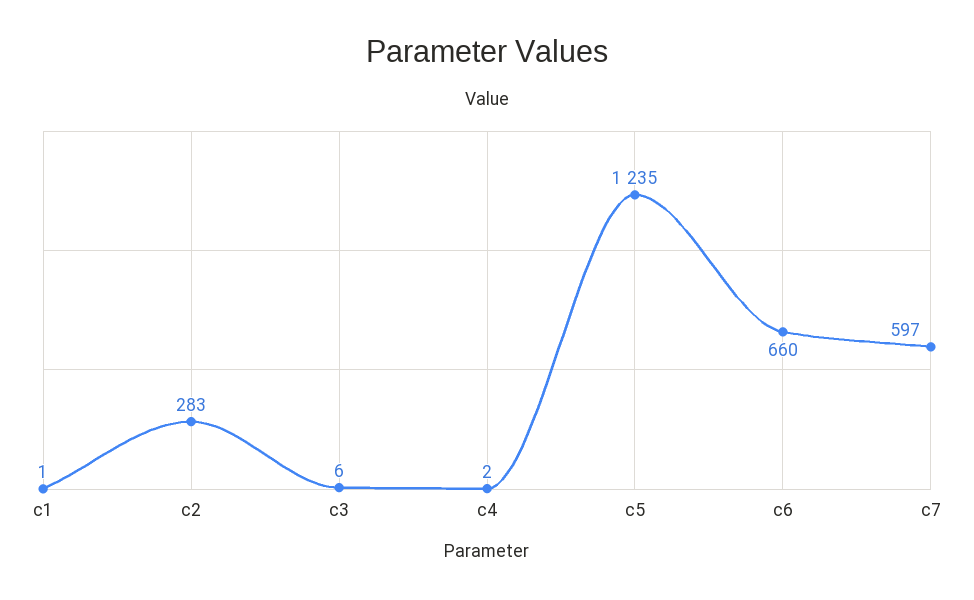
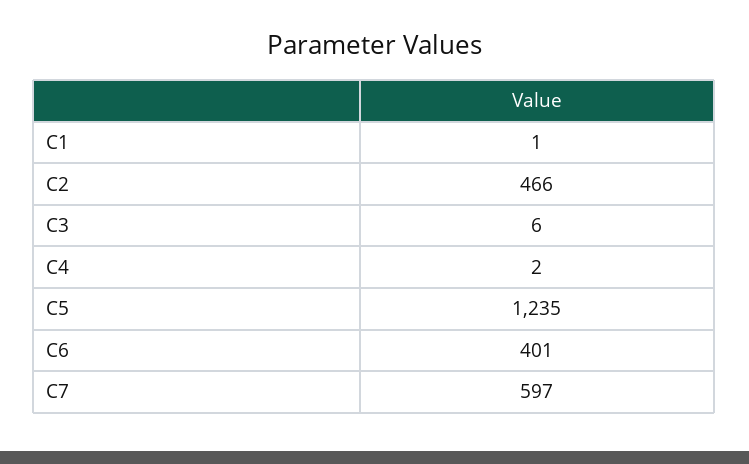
  {
    "c1": 1,
-   "c2": 283,
+   "c2": 466,
    "c3": 6,
    "c4": 2,
    "c5": 1235,
-   "c6": 660,
+   "c6": 401,
    "c7": 597
  }

